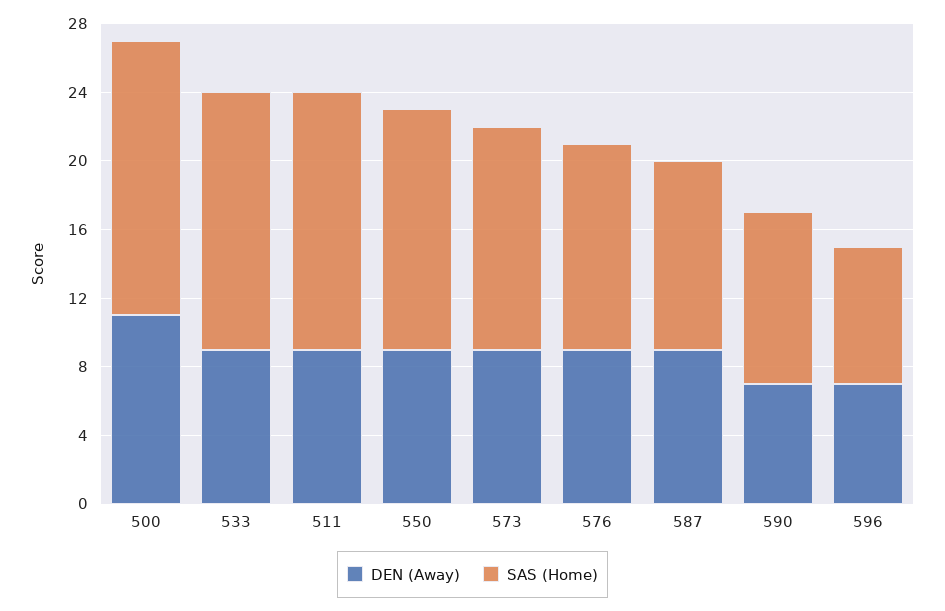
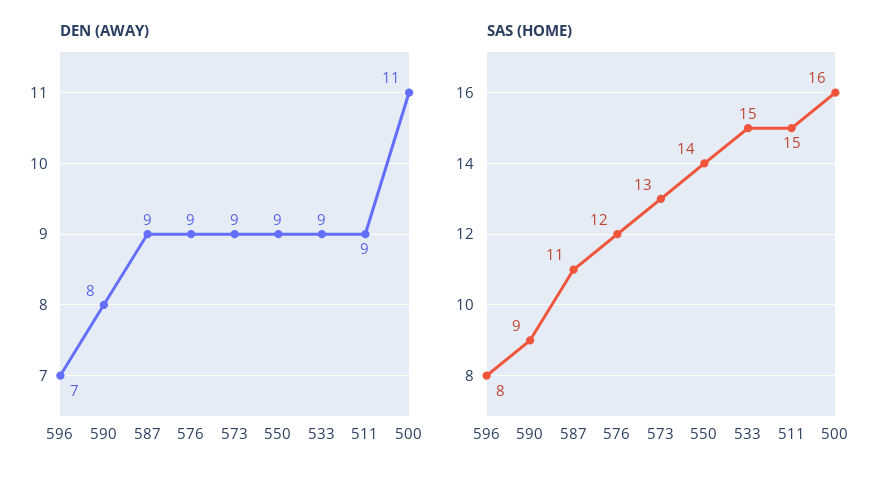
  {
    "DEN (Away)": {
      "500": 11,
      "533": 9,
      "511": 9,
      "550": 9,
      "573": 9,
      "576": 9,
      "587": 9,
-     "590": 7,
+     "590": 8,
      "596": 7
    },
    "SAS (Home)": {
      "500": 16,
      "533": 15,
      "511": 15,
      "550": 14,
      "573": 13,
      "576": 12,
      "587": 11,
-     "590": 10,
+     "590": 9,
      "596": 8
    }
  }

